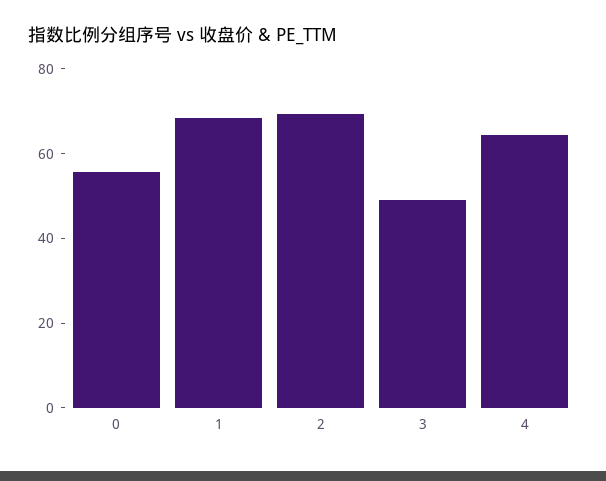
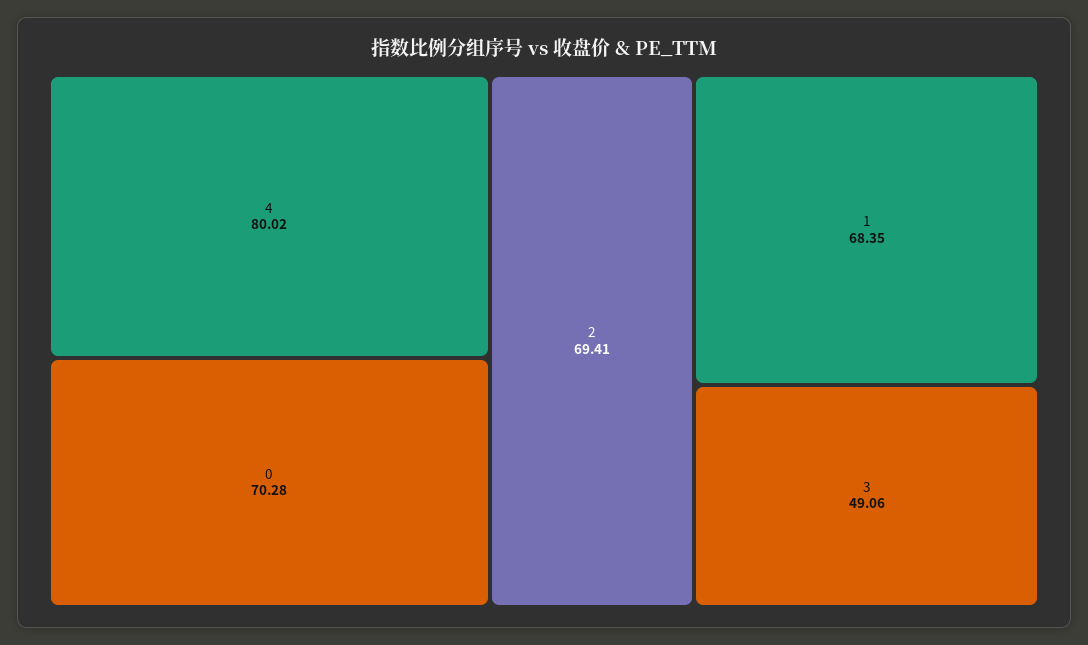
  {
-   "0": 55,
+   "0": 70.28,
    "1": 68.35,
    "2": 69.41,
    "3": 49.06,
-   "4": 65
+   "4": 80.02
  }

